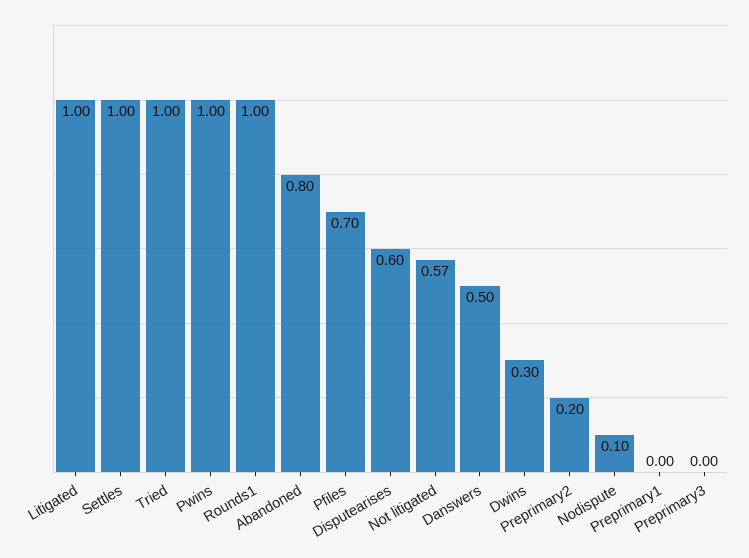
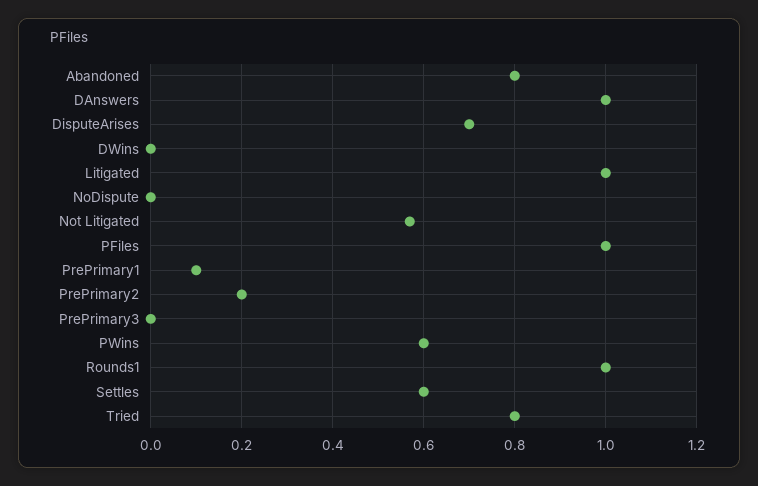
  {
    "Litigated": 1,
-   "Settles": 1,
+   "Settles": 0.6,
-   "Tried": 1,
+   "Tried": 0.8,
-   "Pwins": 1,
+   "Pwins": 0.6,
    "Rounds1": 1,
    "Abandoned": 0.8,
-   "Pfiles": 0.7,
+   "Pfiles": 1,
-   "Disputearises": 0.6,
+   "Disputearises": 0.7,
    "Not litigated": 0.57,
-   "Danswers": 0.5,
+   "Danswers": 1,
-   "Dwins": 0.3,
+   "Dwins": 0,
    "Preprimary2": 0.2,
-   "Nodispute": 0.1,
+   "Nodispute": 0,
-   "Preprimary1": 0,
+   "Preprimary1": 0.1,
    "Preprimary3": 0
  }

